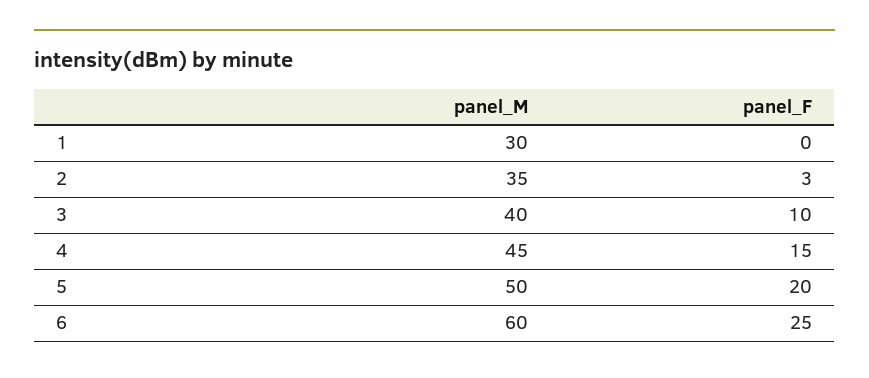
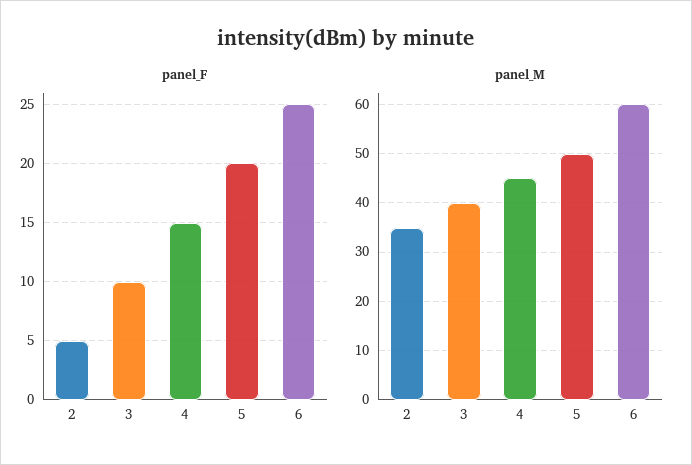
  {
    "panel_M": {
-     "1": 30,
      "2": 35,
      "3": 40,
      "4": 45,
      "5": 50,
      "6": 60
    },
    "panel_F": {
-     "1": 0,
-     "2": 3,
+     "2": 5,
      "3": 10,
      "4": 15,
      "5": 20,
      "6": 25
    }
  }

